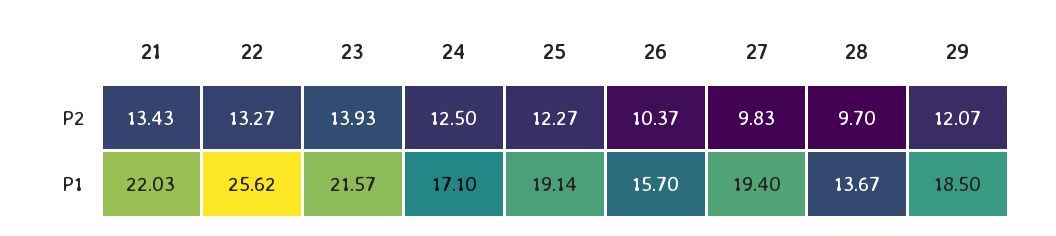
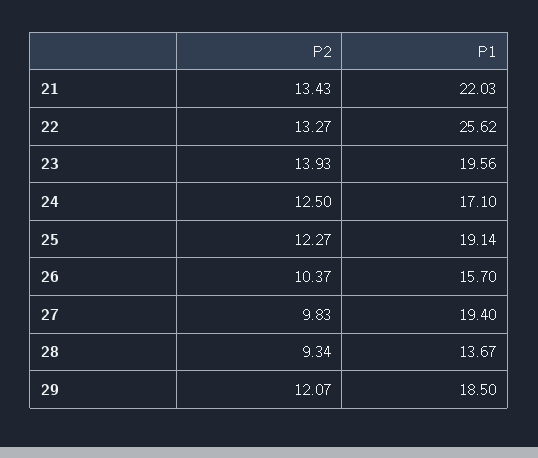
  {
    "21": {
      "P2": 13.43,
      "P1": 22.03
    },
    "22": {
      "P2": 13.27,
      "P1": 25.62
    },
    "23": {
      "P2": 13.93,
-     "P1": 21.57
+     "P1": 19.56
    },
    "24": {
      "P2": 12.5,
      "P1": 17.1
    },
    "25": {
      "P2": 12.27,
      "P1": 19.14
    },
    "26": {
      "P2": 10.37,
      "P1": 15.7
    },
    "27": {
      "P2": 9.83,
      "P1": 19.4
    },
    "28": {
-     "P2": 9.7,
+     "P2": 9.34,
      "P1": 13.67
    },
    "29": {
      "P2": 12.07,
      "P1": 18.5
    }
  }

